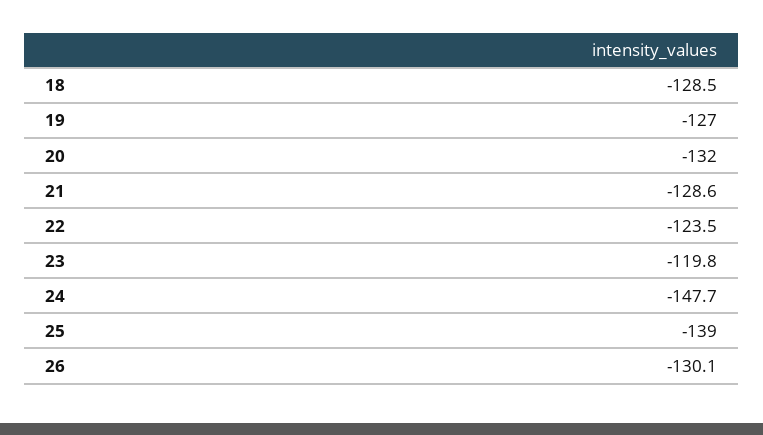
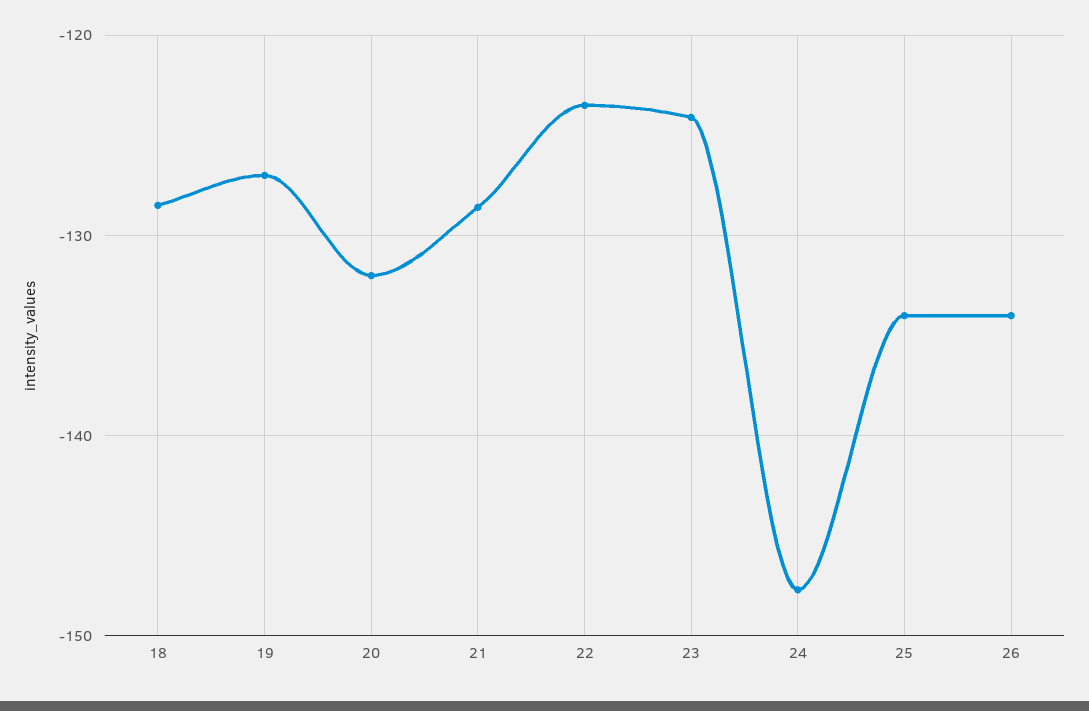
  {
    "18": -128.5,
    "19": -127,
    "20": -132,
    "21": -128.6,
    "22": -123.5,
-   "23": -119.8,
+   "23": -124,
    "24": -147.7,
-   "25": -139,
+   "25": -134,
-   "26": -130.1
+   "26": -134
  }

